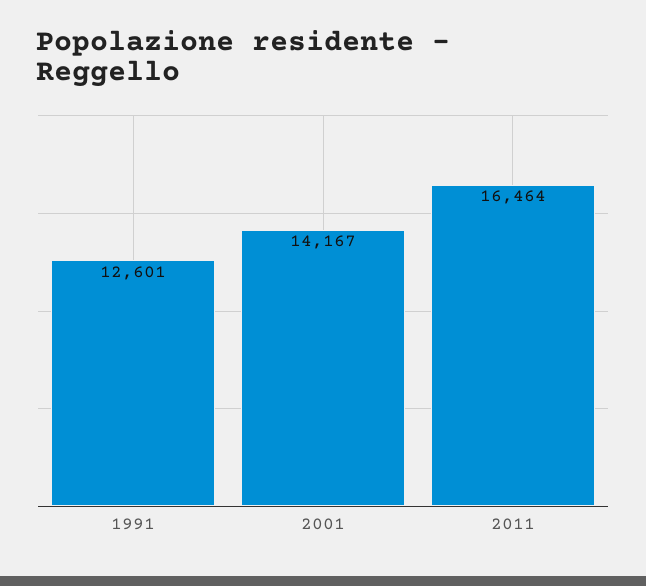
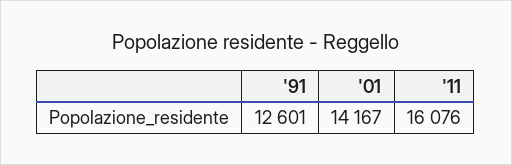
  {
    "1991": 12601,
    "2001": 14167,
-   "2011": 16464
+   "2011": 16076
  }

